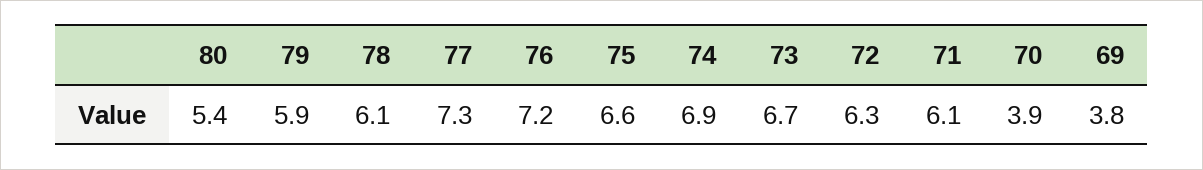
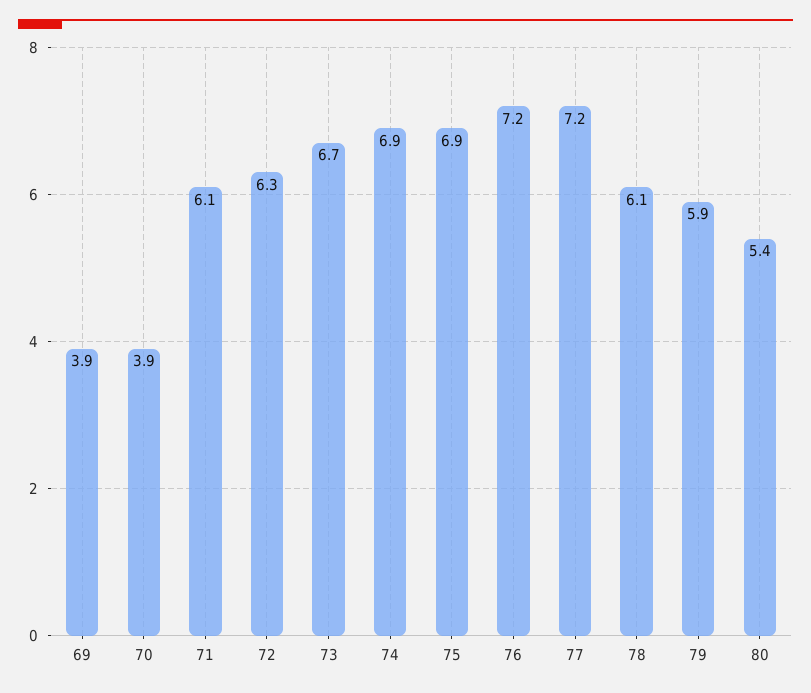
  {
    "80": 5.4,
    "79": 5.9,
    "78": 6.1,
-   "77": 7.3,
+   "77": 7.2,
    "76": 7.2,
-   "75": 6.6,
+   "75": 6.9,
    "74": 6.9,
    "73": 6.7,
    "72": 6.3,
    "71": 6.1,
    "70": 3.9,
-   "69": 3.8
+   "69": 3.9
  }

